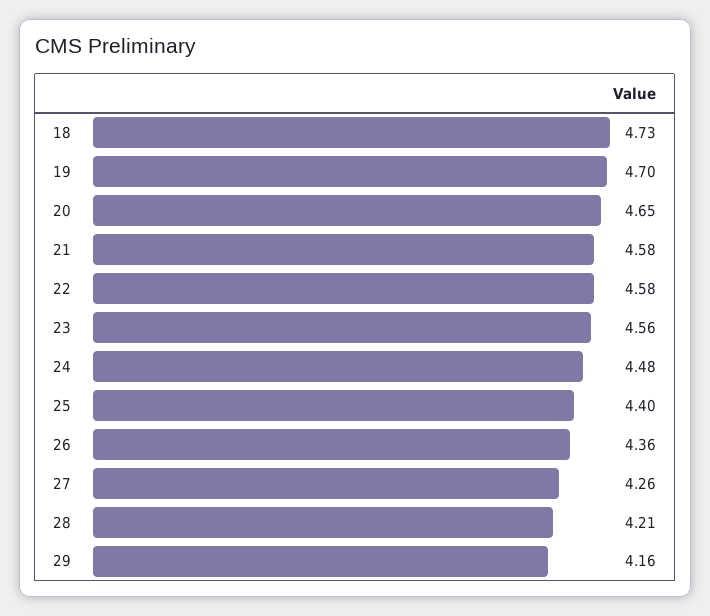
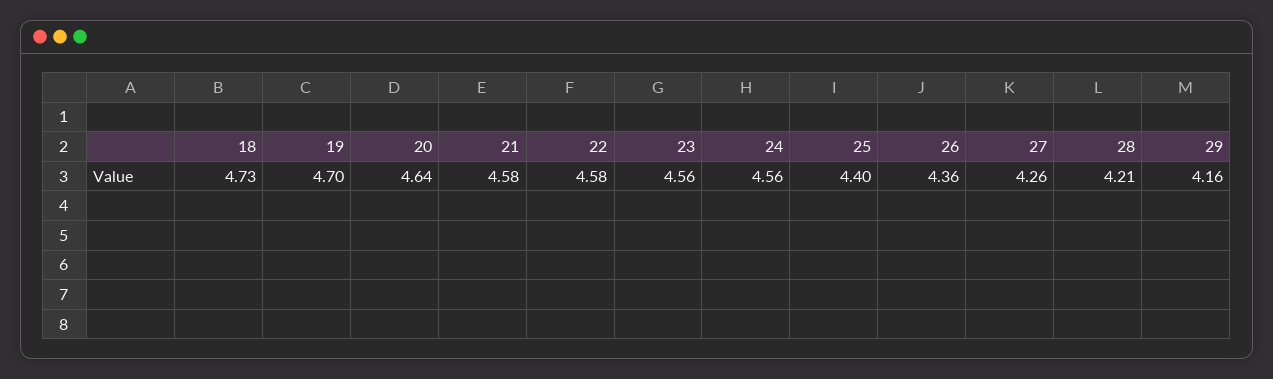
  {
    "18": 4.73,
    "19": 4.7,
-   "20": 4.65,
+   "20": 4.64,
    "21": 4.58,
    "22": 4.58,
    "23": 4.56,
-   "24": 4.48,
+   "24": 4.56,
    "25": 4.4,
    "26": 4.36,
    "27": 4.26,
    "28": 4.21,
    "29": 4.16
  }

